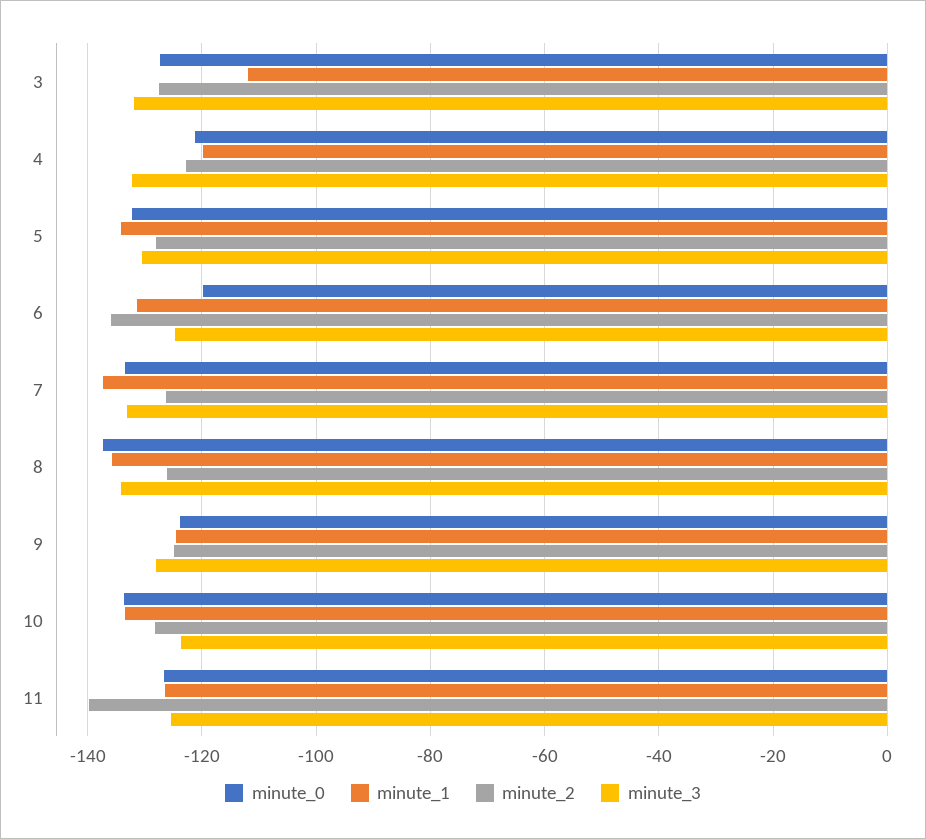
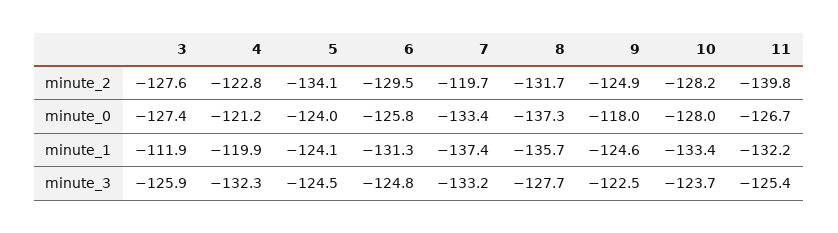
  {
    "minute_0": {
      "3": -127.4,
      "4": -121.2,
-     "5": -132,
+     "5": -124,
-     "6": -120,
+     "6": -125.8,
      "7": -133.4,
      "8": -137.3,
-     "9": -124,
+     "9": -118,
-     "10": -134,
+     "10": -128,
      "11": -126.7
    },
    "minute_1": {
      "3": -111.9,
      "4": -119.9,
-     "5": -134,
+     "5": -124.1,
      "6": -131.3,
      "7": -137.4,
      "8": -135.7,
      "9": -124.6,
      "10": -133.4,
-     "11": -126
+     "11": -132.2
    },
    "minute_2": {
      "3": -127.6,
      "4": -122.8,
-     "5": -128,
+     "5": -134.1,
-     "6": -136,
+     "6": -129.5,
-     "7": -126,
+     "7": -119.7,
-     "8": -126,
+     "8": -131.7,
      "9": -124.9,
      "10": -128.2,
      "11": -139.8
    },
    "minute_3": {
-     "3": -132,
+     "3": -125.9,
      "4": -132.3,
-     "5": -130,
+     "5": -124.5,
      "6": -124.8,
      "7": -133.2,
-     "8": -134,
+     "8": -127.7,
-     "9": -128,
+     "9": -122.5,
      "10": -123.7,
      "11": -125.4
    }
  }

